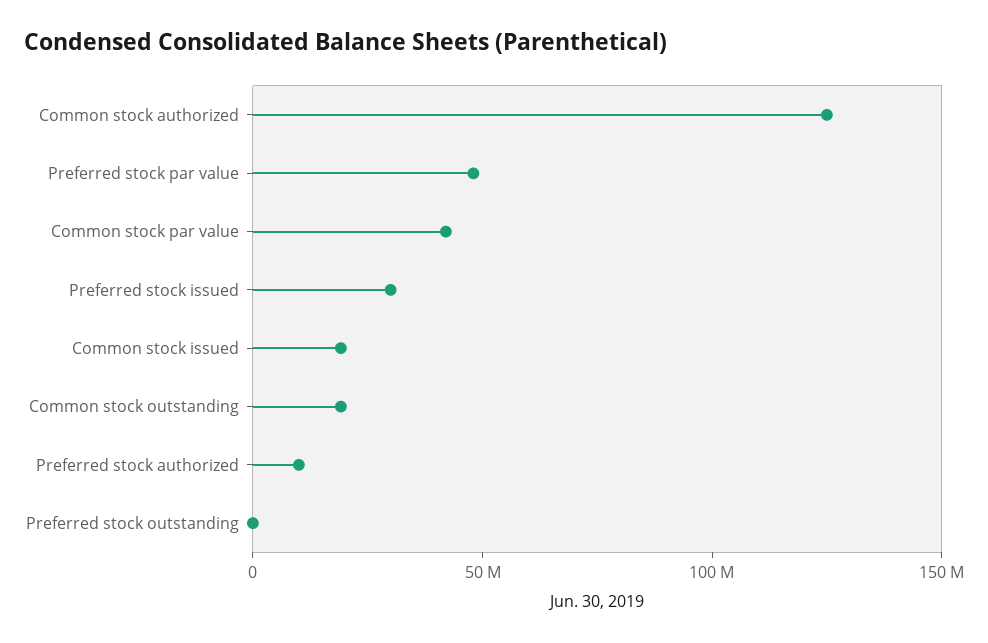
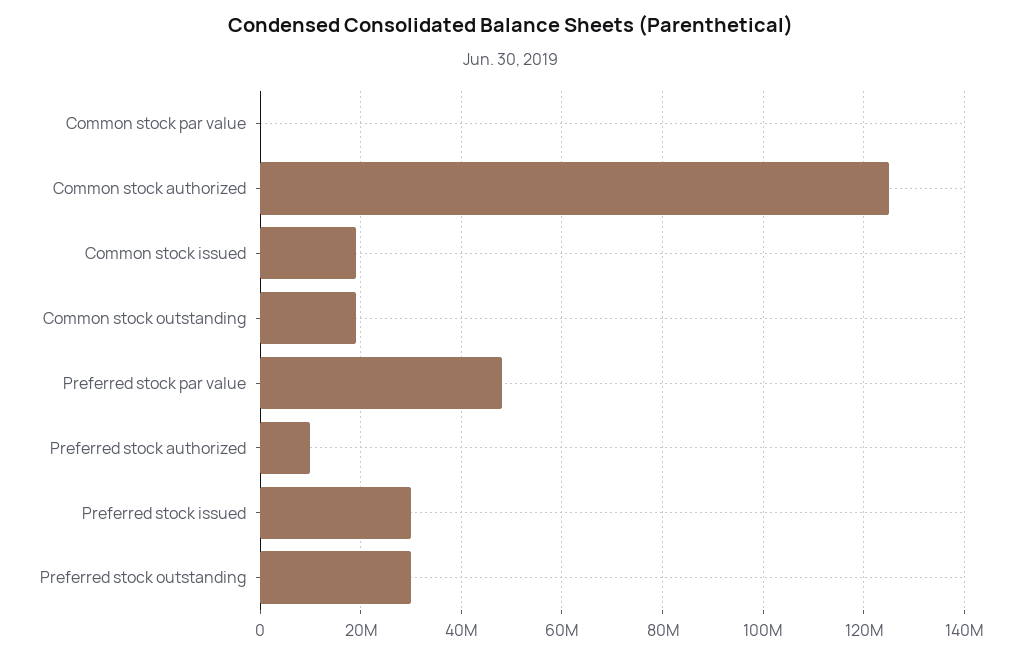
  {
    "Common stock authorized": 126000000,
    "Preferred stock par value": 48000000,
-   "Common stock par value": 40000000,
+   "Common stock par value": 0,
    "Preferred stock issued": 30000000,
    "Common stock issued": 20000000,
    "Common stock outstanding": 20000000,
    "Preferred stock authorized": 10000000,
-   "Preferred stock outstanding": 0
+   "Preferred stock outstanding": 30000000
  }

